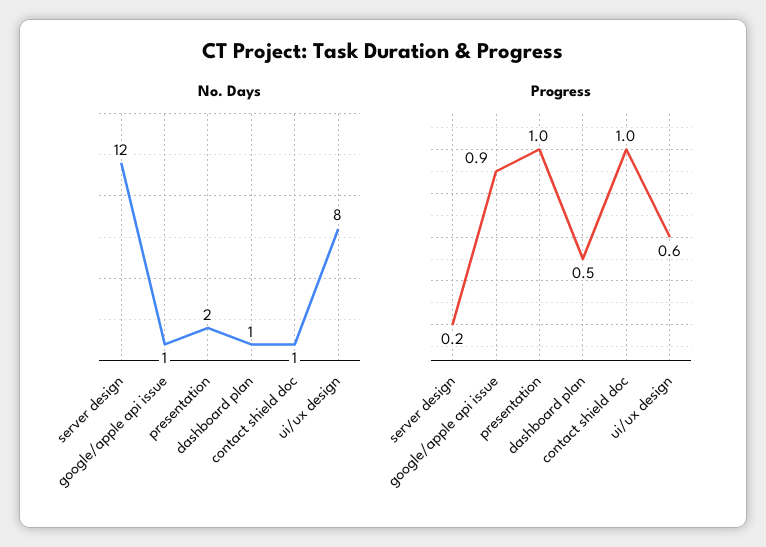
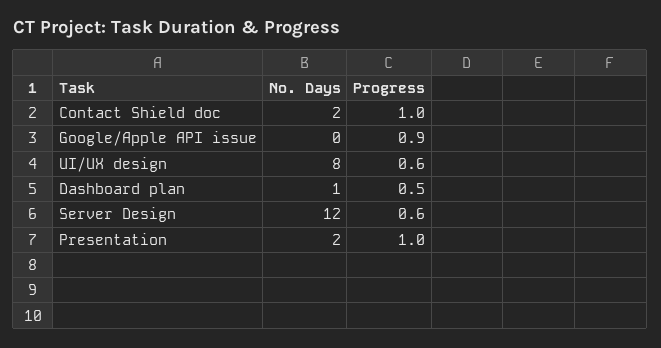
  {
    "No. Days": {
      "server design": 12,
-     "google/apple api issue": 1,
+     "google/apple api issue": 0,
      "presentation": 2,
      "dashboard plan": 1,
-     "contact shield doc": 1,
+     "contact shield doc": 2,
      "ui/ux design": 8
    },
    "Progress": {
-     "server design": 0.2,
+     "server design": 0.6,
      "google/apple api issue": 0.9,
      "presentation": 1,
      "dashboard plan": 0.5,
      "contact shield doc": 1,
      "ui/ux design": 0.6
    }
  }

